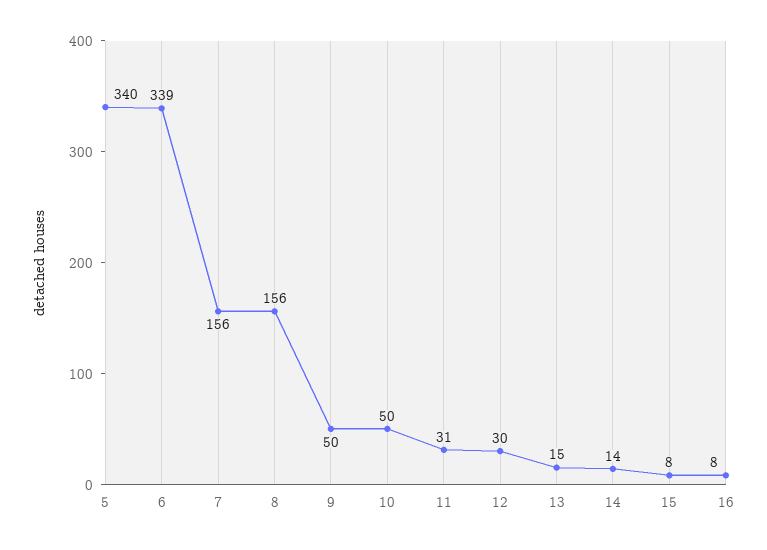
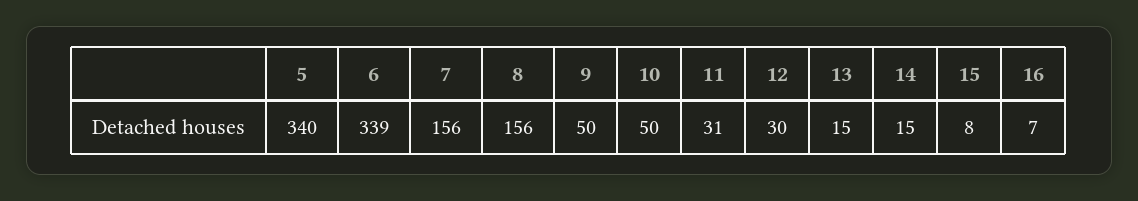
  {
    "5": 340,
    "6": 339,
    "7": 156,
    "8": 156,
    "9": 50,
    "10": 50,
    "11": 31,
    "12": 30,
    "13": 15,
-   "14": 14,
+   "14": 15,
    "15": 8,
-   "16": 8
+   "16": 7
  }

